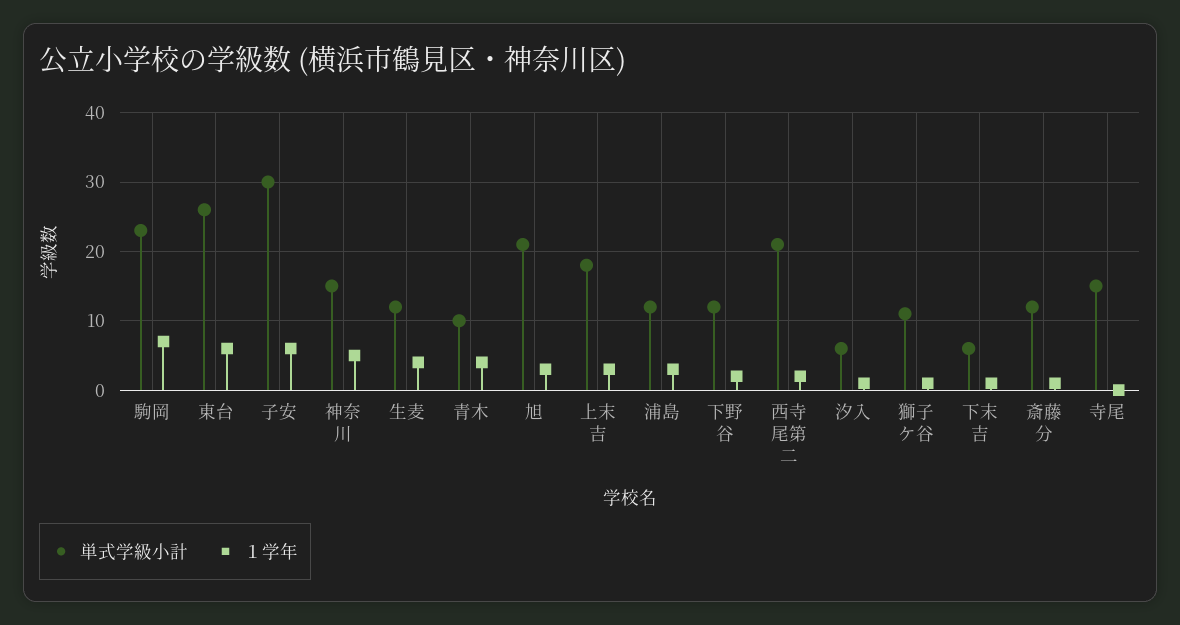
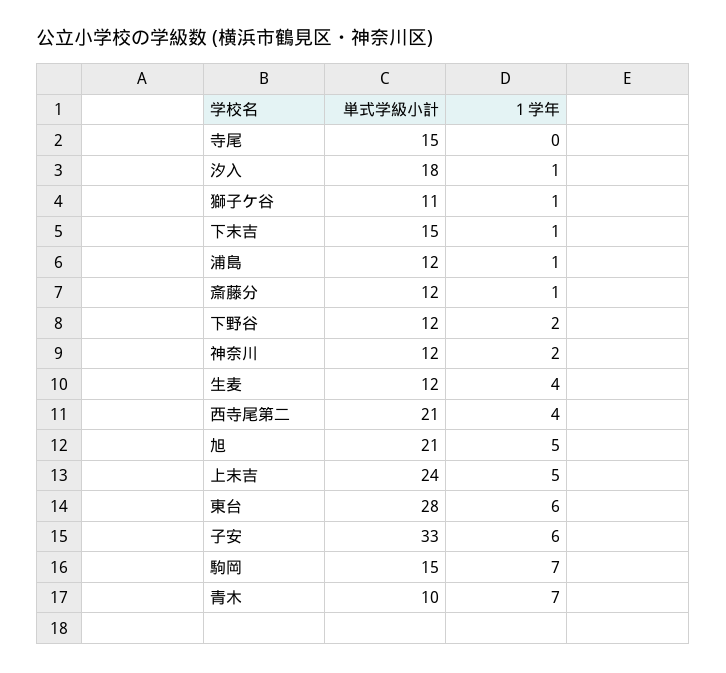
  {
    "単式学級小計": {
-     "駒岡": 23,
+     "駒岡": 15,
-     "東台": 26,
+     "東台": 28,
-     "子安": 30,
+     "子安": 33,
-     "神奈川": 15,
+     "神奈川": 12,
      "生麦": 12,
      "青木": 10,
      "旭": 21,
-     "上末吉": 18,
+     "上末吉": 24,
      "浦島": 12,
      "下野谷": 12,
      "西寺尾第二": 21,
-     "汐入": 6,
+     "汐入": 18,
      "獅子ケ谷": 11,
-     "下末吉": 6,
+     "下末吉": 15,
      "斎藤分": 12,
      "寺尾": 15
    },
    "１学年": {
      "駒岡": 7,
      "東台": 6,
      "子安": 6,
-     "神奈川": 5,
+     "神奈川": 2,
      "生麦": 4,
-     "青木": 4,
+     "青木": 7,
-     "旭": 3,
+     "旭": 5,
-     "上末吉": 3,
+     "上末吉": 5,
-     "浦島": 3,
+     "浦島": 1,
      "下野谷": 2,
-     "西寺尾第二": 2,
+     "西寺尾第二": 4,
      "汐入": 1,
      "獅子ケ谷": 1,
      "下末吉": 1,
      "斎藤分": 1,
      "寺尾": 0
    }
  }

